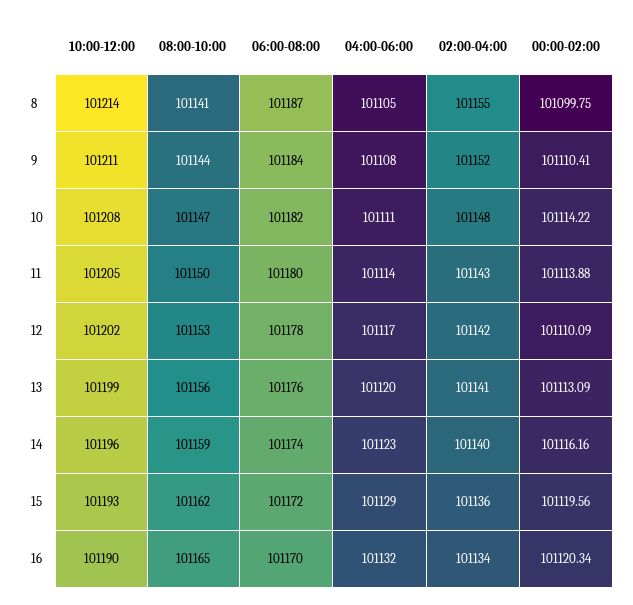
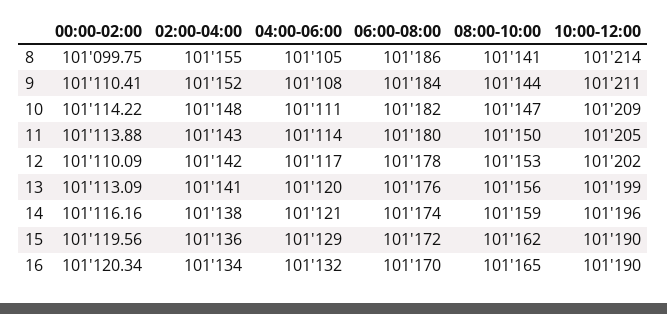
  {
    "10:00-12:00": {
      "8": 101214,
      "9": 101211,
-     "10": 101208,
+     "10": 101209,
      "11": 101205,
      "12": 101202,
      "13": 101199,
      "14": 101196,
-     "15": 101193,
+     "15": 101190,
      "16": 101190
    },
    "08:00-10:00": {
      "8": 101141,
      "9": 101144,
      "10": 101147,
      "11": 101150,
      "12": 101153,
      "13": 101156,
      "14": 101159,
      "15": 101162,
      "16": 101165
    },
    "06:00-08:00": {
-     "8": 101187,
+     "8": 101186,
      "9": 101184,
      "10": 101182,
      "11": 101180,
      "12": 101178,
      "13": 101176,
      "14": 101174,
      "15": 101172,
      "16": 101170
    },
    "04:00-06:00": {
      "8": 101105,
      "9": 101108,
      "10": 101111,
      "11": 101114,
      "12": 101117,
      "13": 101120,
-     "14": 101123,
+     "14": 101121,
      "15": 101129,
      "16": 101132
    },
    "02:00-04:00": {
      "8": 101155,
      "9": 101152,
      "10": 101148,
      "11": 101143,
      "12": 101142,
      "13": 101141,
-     "14": 101140,
+     "14": 101138,
      "15": 101136,
      "16": 101134
    },
    "00:00-02:00": {
      "8": 101099.75,
      "9": 101110.41,
      "10": 101114.22,
      "11": 101113.88,
      "12": 101110.09,
      "13": 101113.09,
      "14": 101116.16,
      "15": 101119.56,
      "16": 101120.34
    }
  }

